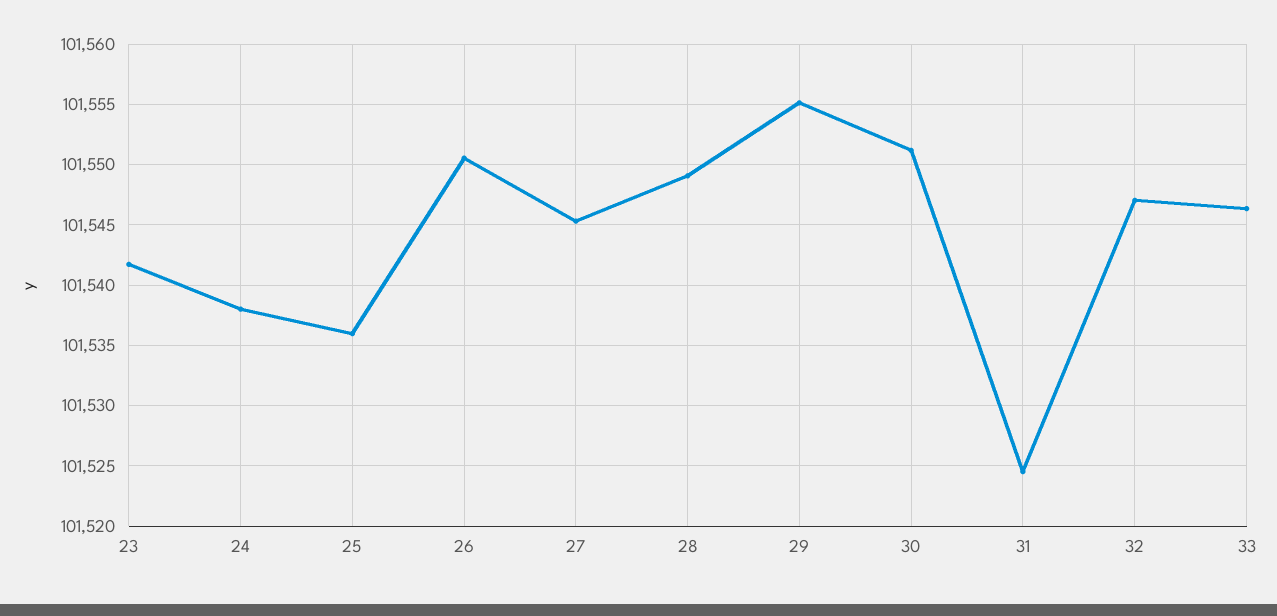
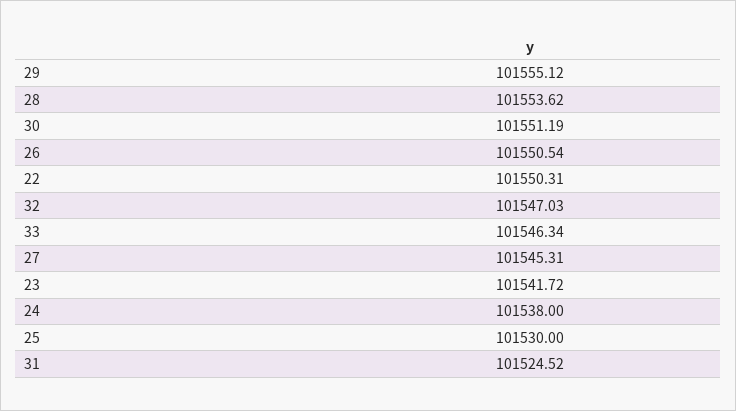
  {
    "23": 101541.72,
    "24": 101538,
-   "25": 101536,
+   "25": 101530,
    "26": 101550.54,
    "27": 101545.31,
-   "28": 101549,
+   "28": 101553.62,
    "29": 101555.12,
    "30": 101551.19,
    "31": 101524.52,
    "32": 101547.03,
-   "33": 101546.34
+   "33": 101546.34,
+   "22": 101550.31
  }

